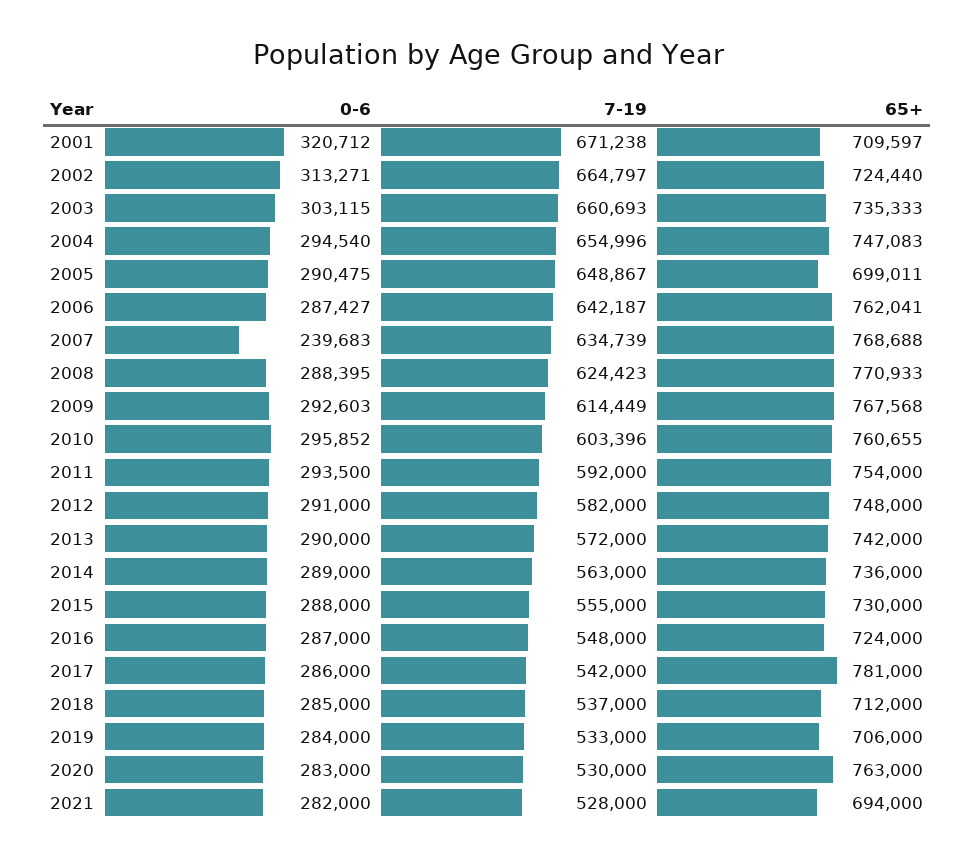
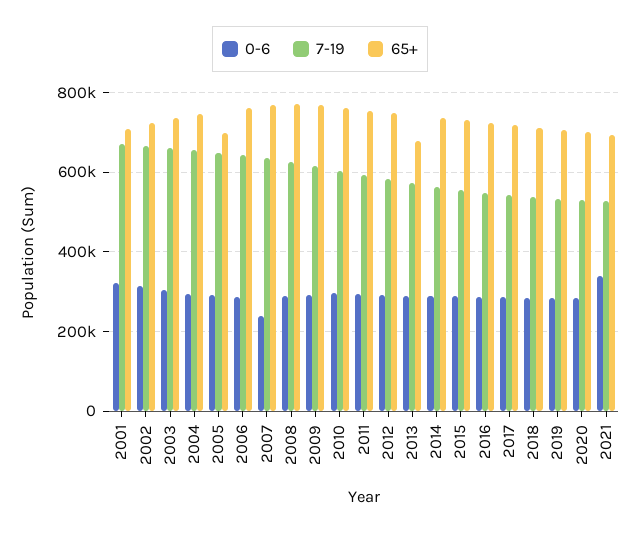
  {
    "0-6": {
      "2001": 320712,
      "2002": 313271,
      "2003": 303115,
      "2004": 294540,
      "2005": 290475,
      "2006": 287427,
      "2007": 239683,
      "2008": 288395,
      "2009": 292603,
      "2010": 295852,
      "2011": 293500,
      "2012": 291000,
      "2013": 290000,
      "2014": 289000,
      "2015": 288000,
      "2016": 287000,
      "2017": 286000,
      "2018": 285000,
      "2019": 284000,
      "2020": 283000,
-     "2021": 282000
+     "2021": 340000
    },
    "7-19": {
      "2001": 671238,
      "2002": 664797,
      "2003": 660693,
      "2004": 654996,
      "2005": 648867,
      "2006": 642187,
      "2007": 634739,
      "2008": 624423,
      "2009": 614449,
      "2010": 603396,
      "2011": 592000,
      "2012": 582000,
      "2013": 572000,
      "2014": 563000,
      "2015": 555000,
      "2016": 548000,
      "2017": 542000,
      "2018": 537000,
      "2019": 533000,
      "2020": 530000,
      "2021": 528000
    },
    "65+": {
      "2001": 709597,
      "2002": 724440,
      "2003": 735333,
      "2004": 747083,
      "2005": 699011,
      "2006": 762041,
      "2007": 768688,
      "2008": 770933,
      "2009": 767568,
      "2010": 760655,
      "2011": 754000,
      "2012": 748000,
-     "2013": 742000,
+     "2013": 680000,
      "2014": 736000,
      "2015": 730000,
      "2016": 724000,
-     "2017": 781000,
+     "2017": 720000,
      "2018": 712000,
      "2019": 706000,
-     "2020": 763000,
+     "2020": 700000,
      "2021": 694000
    }
  }

